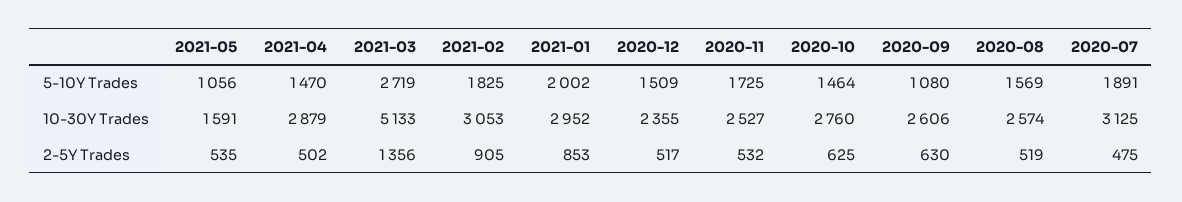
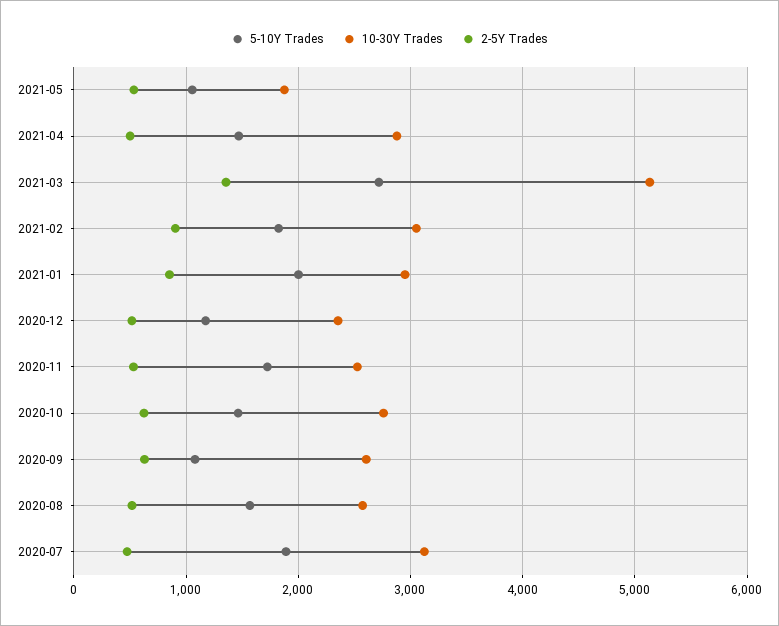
  {
    "5-10Y Trades": {
      "2021-05": 1056,
      "2021-04": 1470,
      "2021-03": 2719,
      "2021-02": 1825,
      "2021-01": 2002,
-     "2020-12": 1509,
+     "2020-12": 1200,
      "2020-11": 1725,
      "2020-10": 1464,
      "2020-09": 1080,
      "2020-08": 1569,
      "2020-07": 1891
    },
    "10-30Y Trades": {
-     "2021-05": 1591,
+     "2021-05": 1900,
      "2021-04": 2879,
      "2021-03": 5133,
      "2021-02": 3053,
      "2021-01": 2952,
      "2020-12": 2355,
      "2020-11": 2527,
      "2020-10": 2760,
      "2020-09": 2606,
      "2020-08": 2574,
      "2020-07": 3125
    },
    "2-5Y Trades": {
      "2021-05": 535,
      "2021-04": 502,
      "2021-03": 1356,
      "2021-02": 905,
      "2021-01": 853,
      "2020-12": 517,
      "2020-11": 532,
      "2020-10": 625,
      "2020-09": 630,
      "2020-08": 519,
      "2020-07": 475
    }
  }

